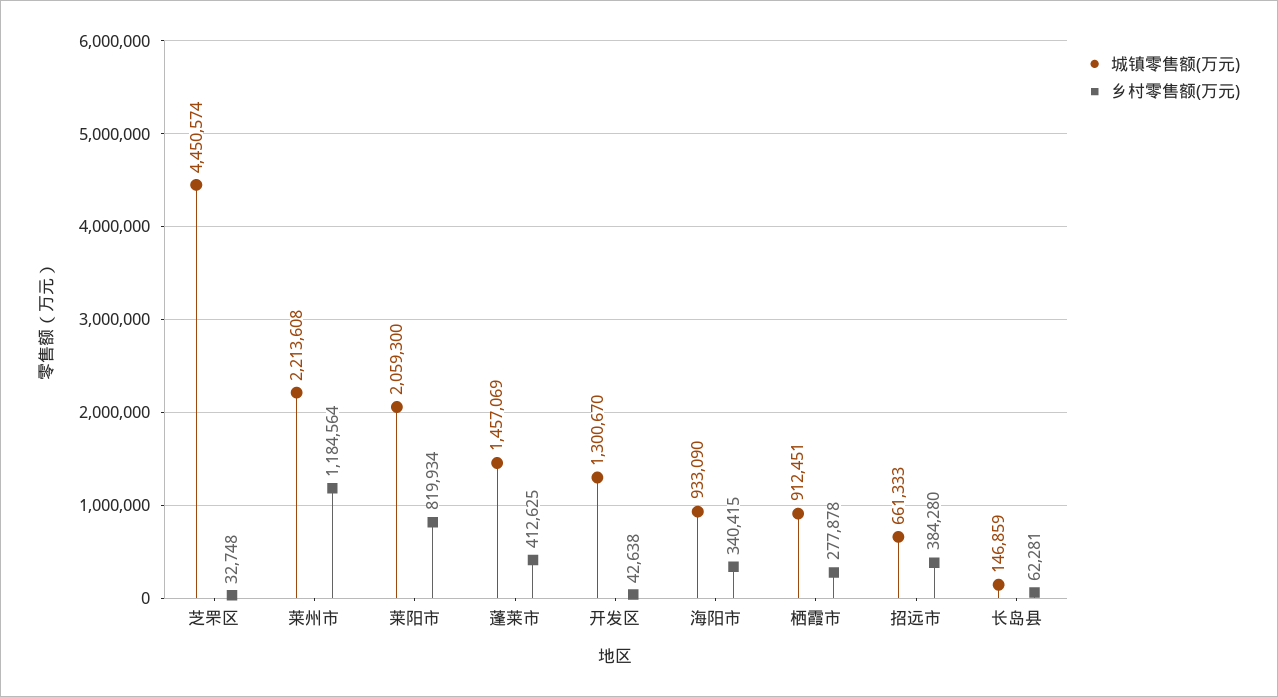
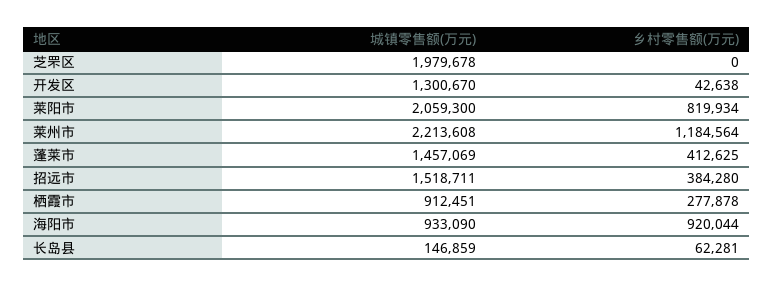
  {
    "城镇零售额(万元)": {
-     "芝罘区": 4450574,
+     "芝罘区": 1979678,
      "莱州市": 2213608,
      "莱阳市": 2059300,
      "蓬莱市": 1457069,
      "开发区": 1300670,
      "海阳市": 933090,
      "栖霞市": 912451,
-     "招远市": 661333,
+     "招远市": 1518711,
      "长岛县": 146859
    },
    "乡村零售额(万元)": {
-     "芝罘区": 32748,
+     "芝罘区": 0,
      "莱州市": 1184564,
      "莱阳市": 819934,
      "蓬莱市": 412625,
      "开发区": 42638,
-     "海阳市": 340415,
+     "海阳市": 920044,
      "栖霞市": 277878,
      "招远市": 384280,
      "长岛县": 62281
    }
  }

